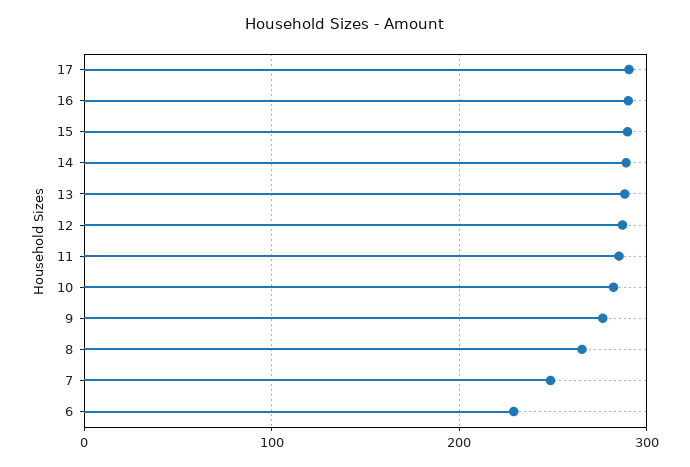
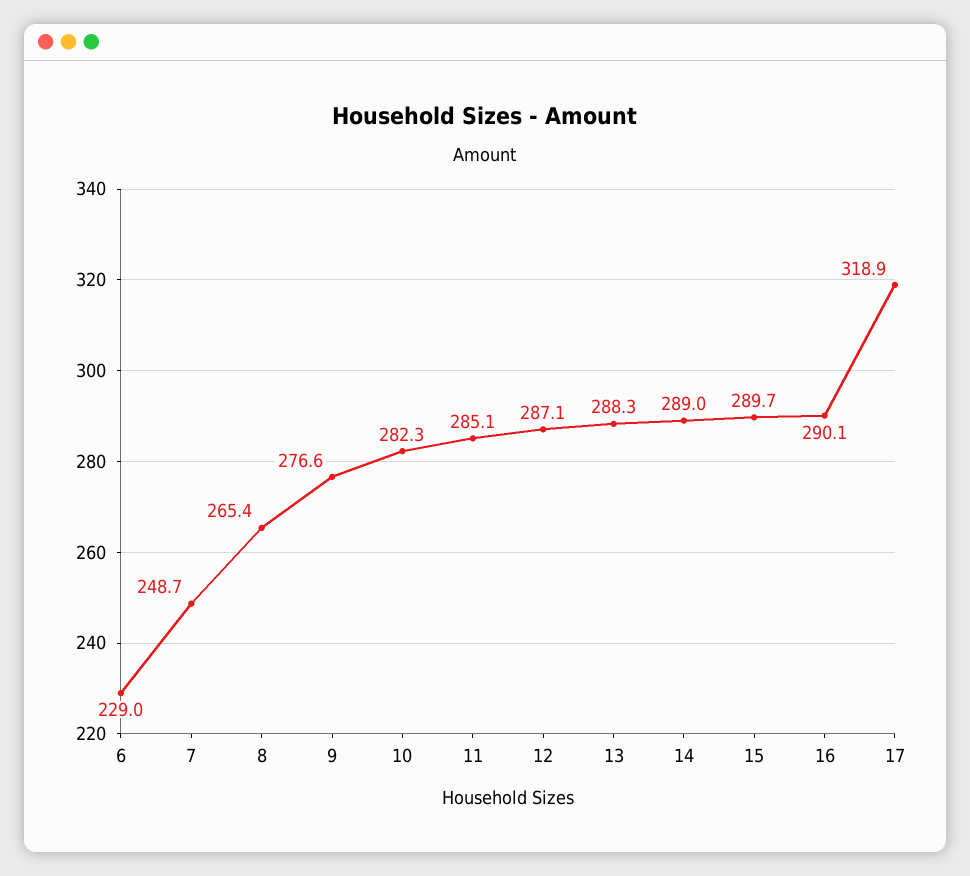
  {
-   "17": 290,
+   "17": 318.9,
    "16": 290.1,
    "15": 289.7,
    "14": 289,
    "13": 288.3,
    "12": 287.1,
    "11": 285.1,
    "10": 282.3,
    "9": 276.6,
    "8": 265.4,
    "7": 248.7,
    "6": 229
  }

